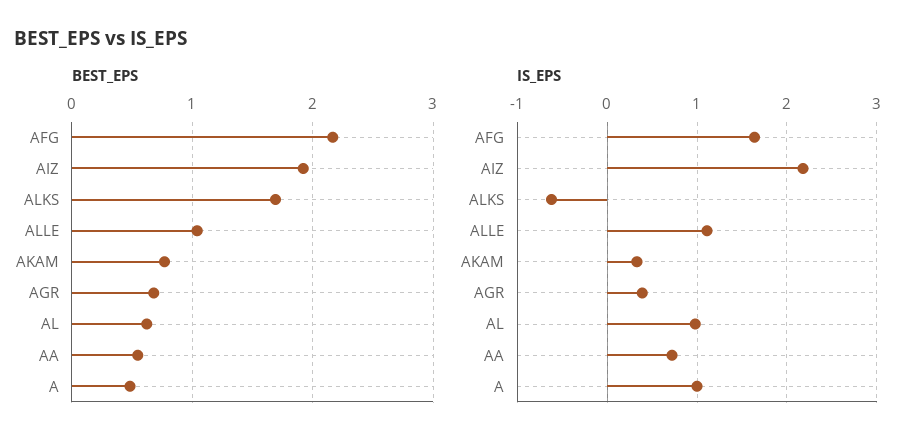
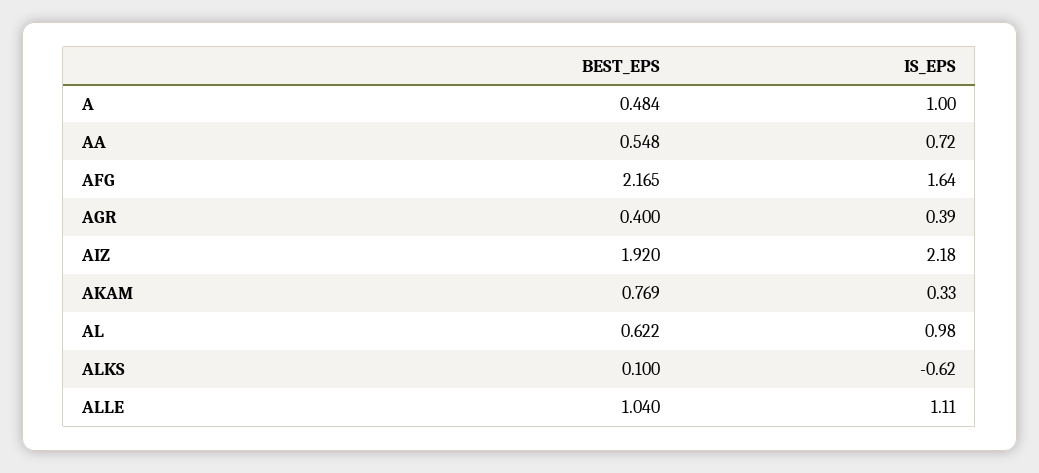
  {
    "BEST_EPS": {
      "AFG": 2.165,
      "AIZ": 1.92,
-     "ALKS": 1.7,
+     "ALKS": 0.1,
      "ALLE": 1.04,
      "AKAM": 0.769,
-     "AGR": 0.7,
+     "AGR": 0.4,
      "AL": 0.622,
      "AA": 0.548,
      "A": 0.484
    },
    "IS_EPS": {
      "AFG": 1.64,
      "AIZ": 2.18,
      "ALKS": -0.62,
      "ALLE": 1.11,
      "AKAM": 0.33,
      "AGR": 0.39,
      "AL": 0.98,
      "AA": 0.72,
      "A": 1
    }
  }

